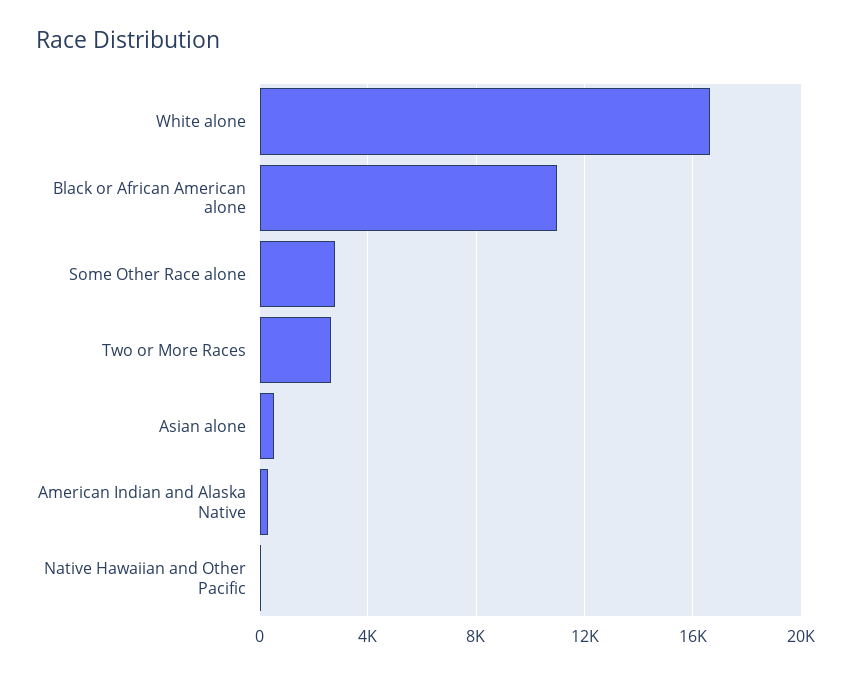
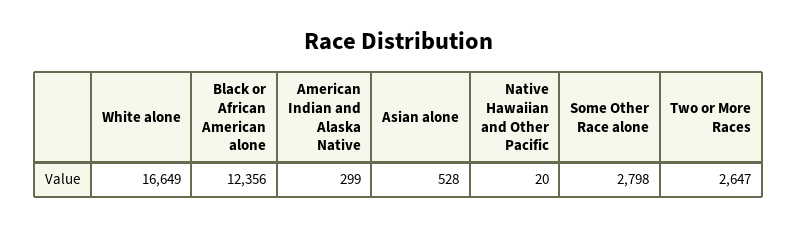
  {
    "White alone": 16649,
-   "Black or African American alone": 11000,
+   "Black or African American alone": 12356,
    "Some Other Race alone": 2798,
    "Two or More Races": 2647,
    "Asian alone": 528,
    "American Indian and Alaska Native": 299,
    "Native Hawaiian and Other Pacific": 20
  }

